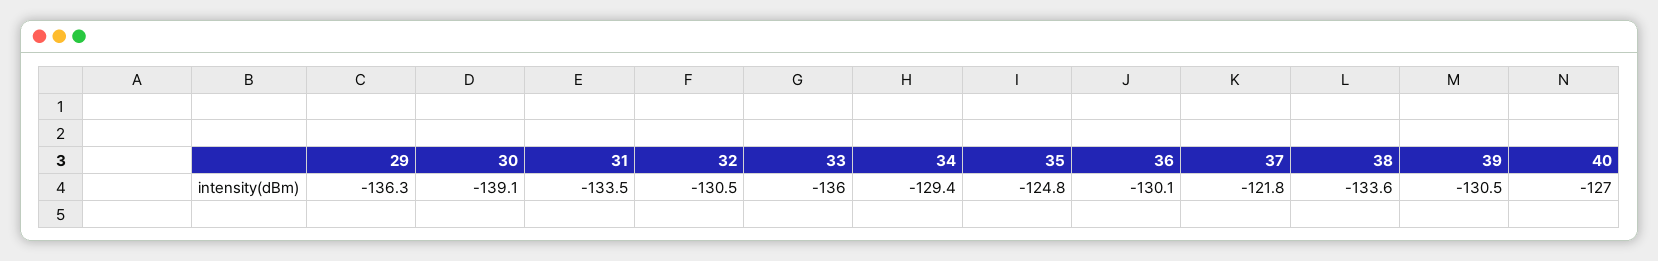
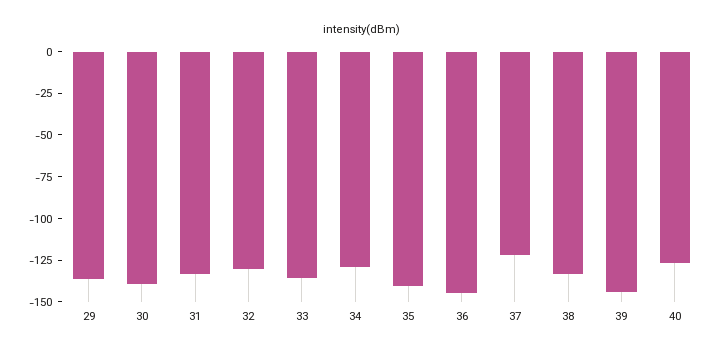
  {
    "29": -136.3,
    "30": -139.1,
    "31": -133.5,
    "32": -130.5,
    "33": -136,
    "34": -129.4,
-   "35": -124.8,
+   "35": -140,
-   "36": -130.1,
+   "36": -145,
    "37": -121.8,
    "38": -133.6,
-   "39": -130.5,
+   "39": -145,
    "40": -127
  }

